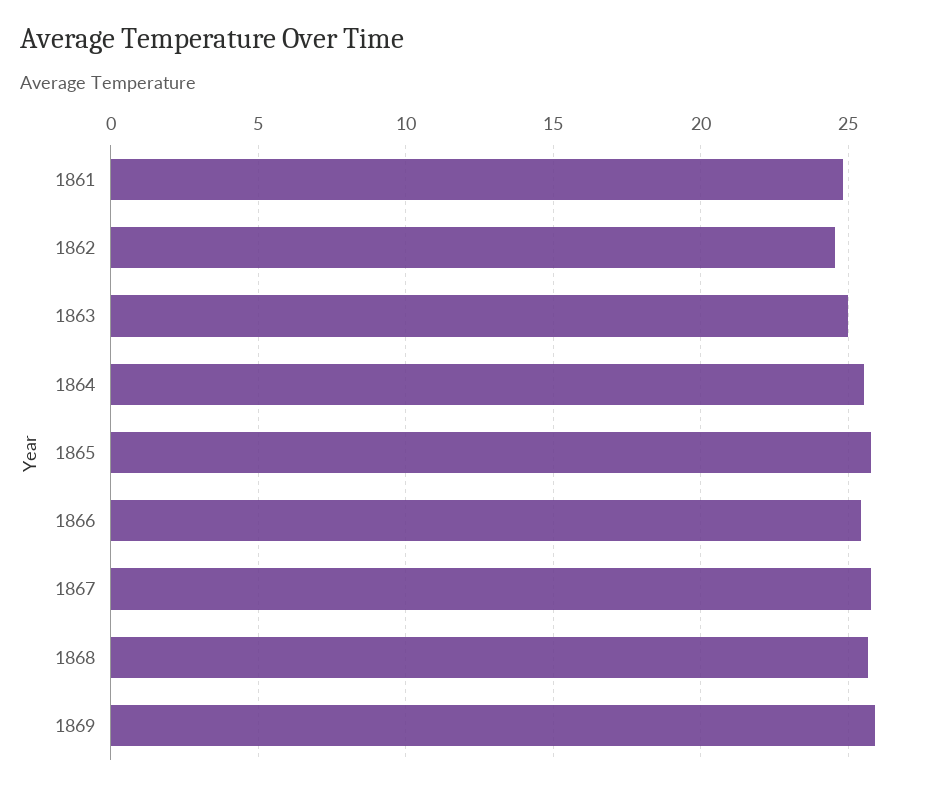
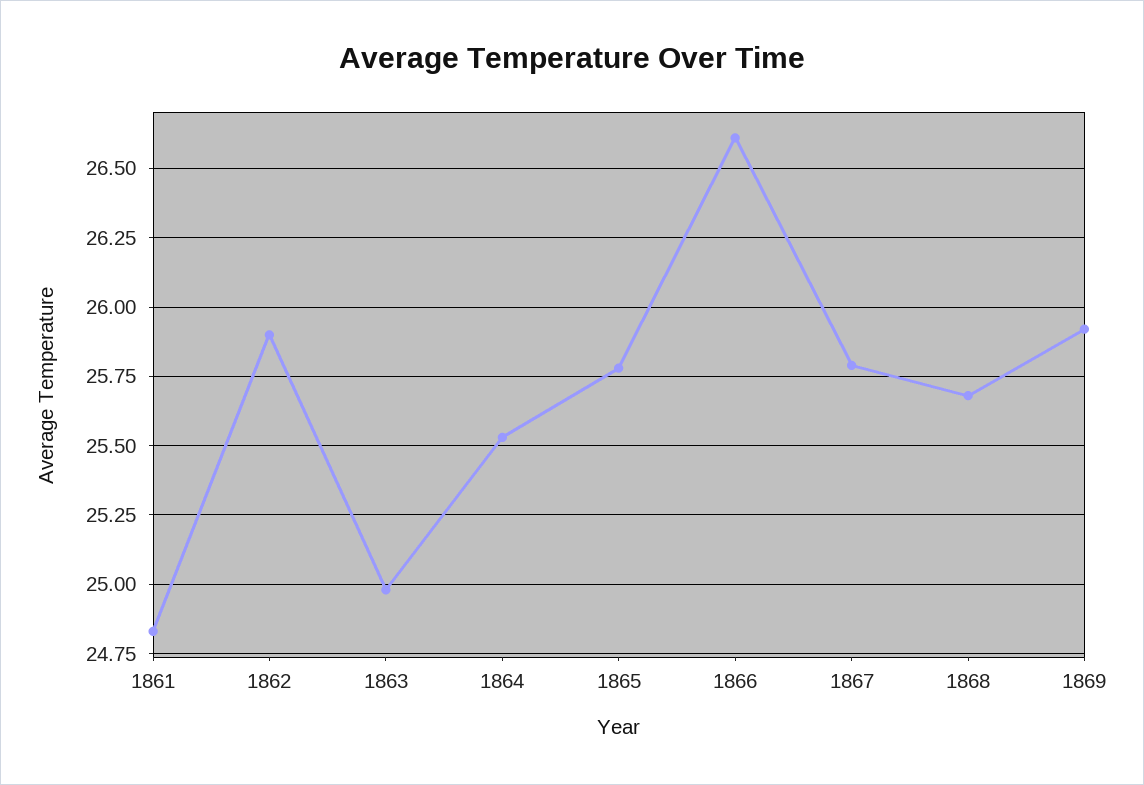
  {
    "1861": 24.85,
-   "1862": 24.5,
+   "1862": 25.9,
    "1863": 25,
    "1864": 25.55,
    "1865": 25.8,
-   "1866": 25.5,
+   "1866": 26.6,
    "1867": 25.8,
    "1868": 25.7,
    "1869": 25.9
  }

